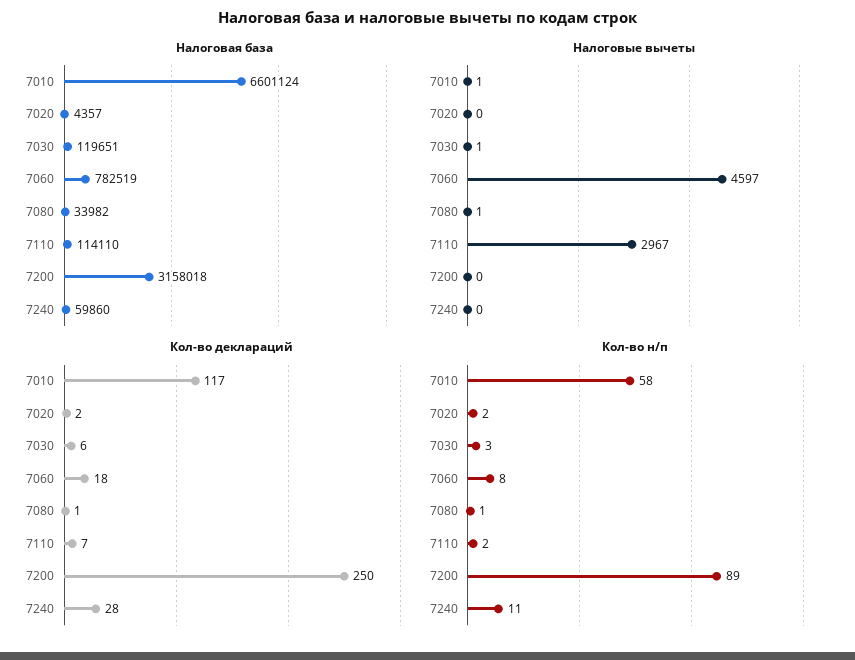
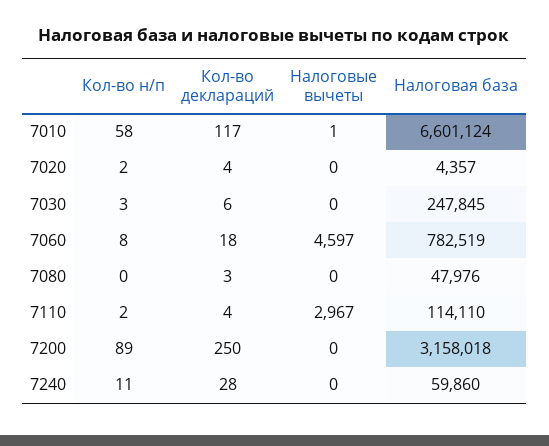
  {
    "Налоговая база": {
      "7010": 6601124,
      "7020": 4357,
-     "7030": 119651,
+     "7030": 247845,
      "7060": 782519,
-     "7080": 33982,
+     "7080": 47976,
      "7110": 114110,
      "7200": 3158018,
      "7240": 59860
    },
    "Налоговые вычеты": {
      "7010": 1,
      "7020": 0,
-     "7030": 1,
+     "7030": 0,
      "7060": 4597,
-     "7080": 1,
+     "7080": 0,
      "7110": 2967,
      "7200": 0,
      "7240": 0
    },
    "Кол-во деклараций": {
      "7010": 117,
-     "7020": 2,
+     "7020": 4,
      "7030": 6,
      "7060": 18,
-     "7080": 1,
+     "7080": 3,
-     "7110": 7,
+     "7110": 4,
      "7200": 250,
      "7240": 28
    },
    "Кол-во н/п": {
      "7010": 58,
      "7020": 2,
      "7030": 3,
      "7060": 8,
-     "7080": 1,
+     "7080": 0,
      "7110": 2,
      "7200": 89,
      "7240": 11
    }
  }

